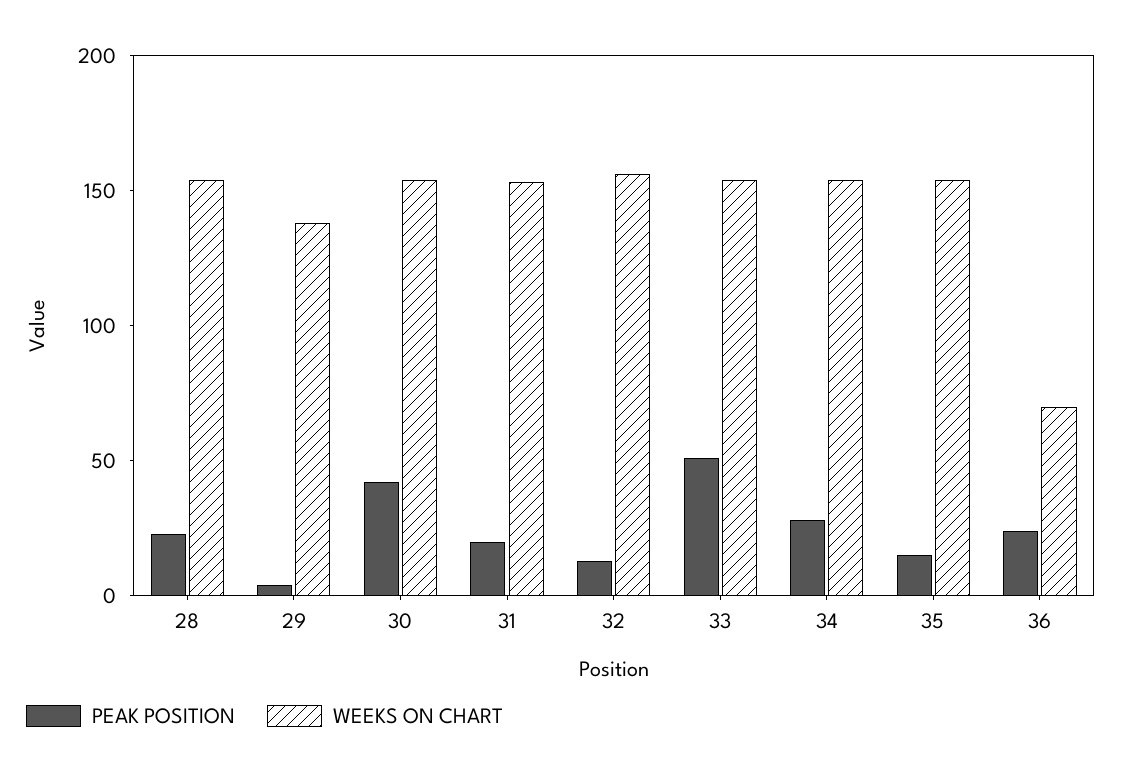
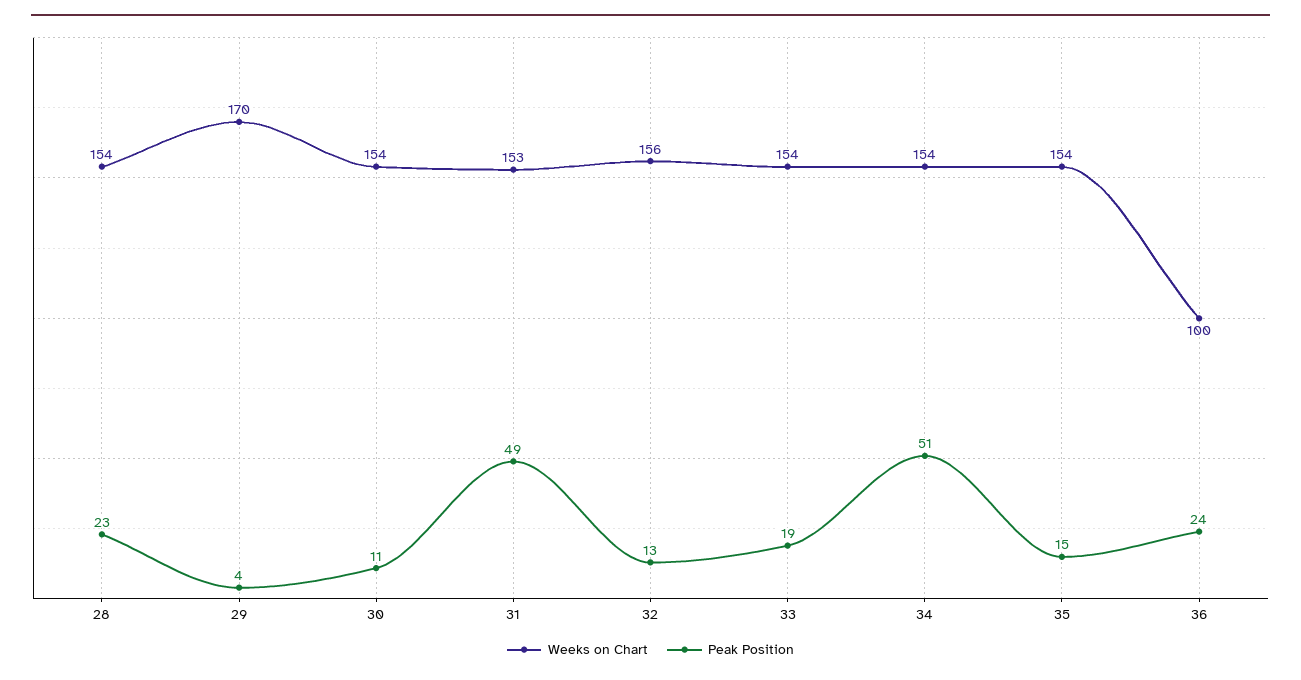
  {
    "PEAK POSITION": {
      "28": 23,
      "29": 4,
-     "30": 40,
+     "30": 11,
-     "31": 20,
+     "31": 49,
      "32": 13,
-     "33": 50,
+     "33": 19,
-     "34": 30,
+     "34": 51,
      "35": 15,
      "36": 24
    },
    "WEEKS ON CHART": {
      "28": 154,
-     "29": 140,
+     "29": 170,
      "30": 154,
      "31": 153,
      "32": 156,
      "33": 154,
      "34": 154,
      "35": 154,
-     "36": 70
+     "36": 100
    }
  }

